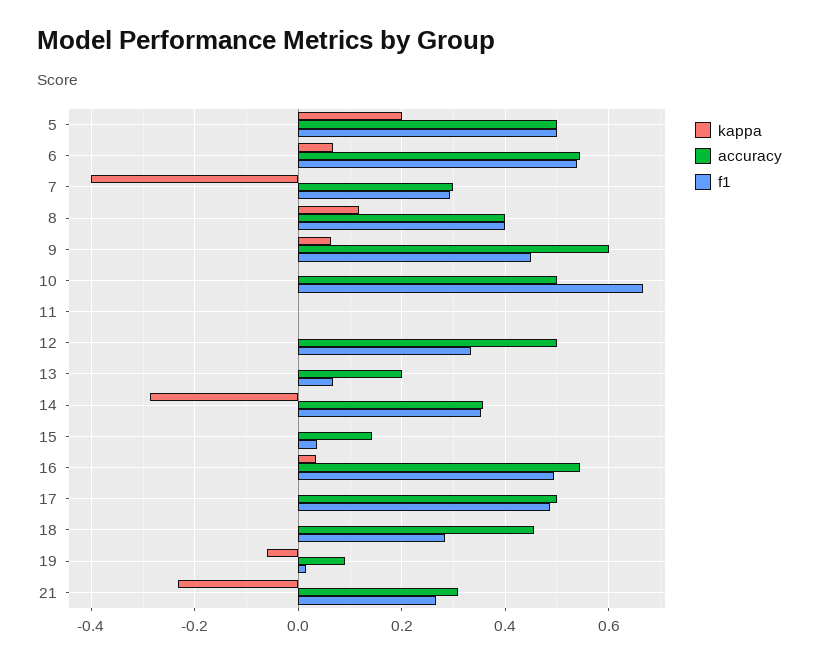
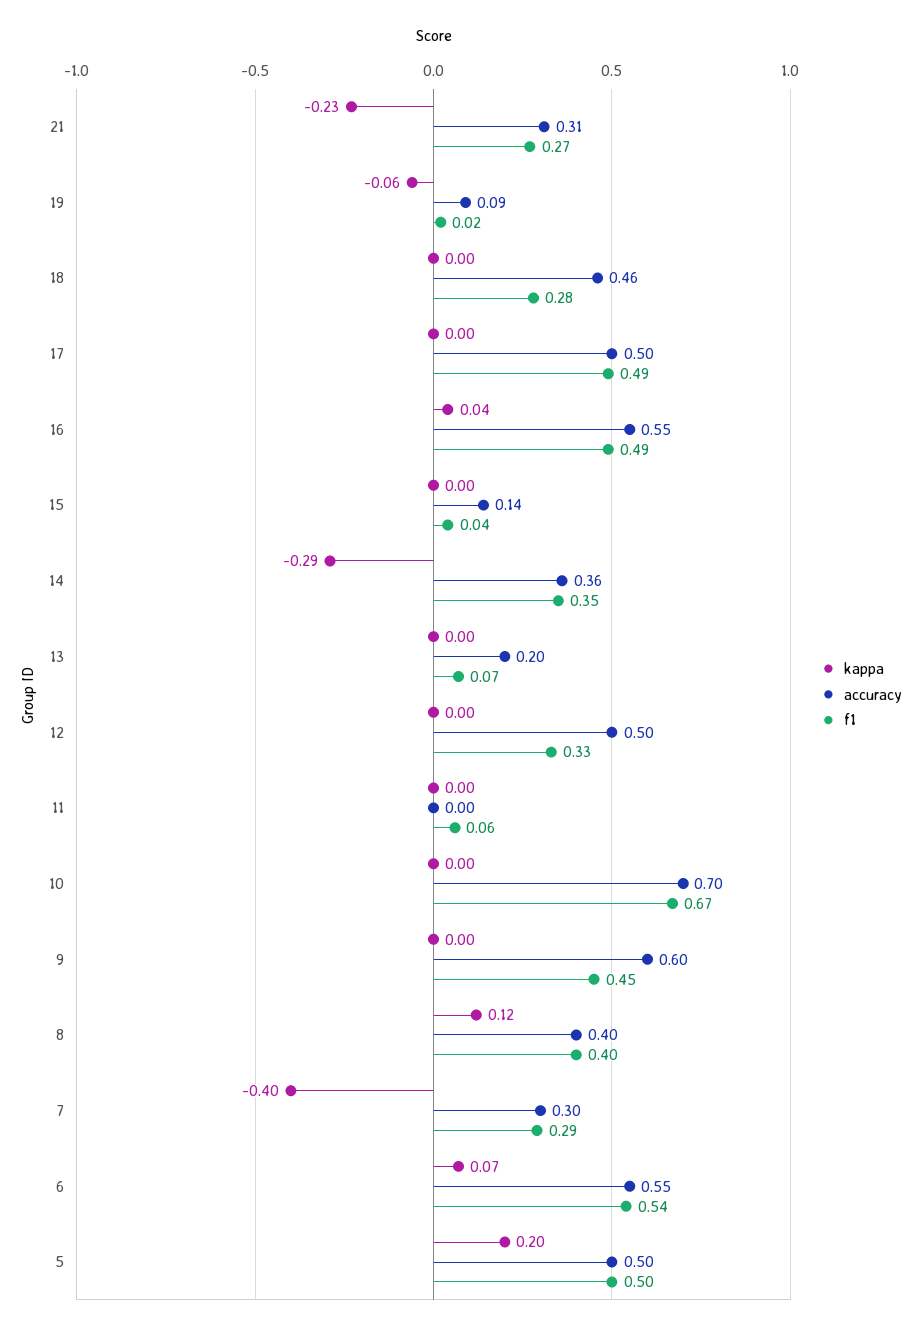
  {
    "kappa": {
      "5": 0.2,
      "6": 0.07,
      "7": -0.4,
      "8": 0.12,
-     "9": 0.06,
+     "9": 0,
      "10": 0,
      "11": 0,
      "12": 0,
      "13": 0,
      "14": -0.29,
      "15": 0,
      "16": 0.04,
      "17": 0,
      "18": 0,
      "19": -0.06,
      "21": -0.23
    },
    "accuracy": {
      "5": 0.5,
      "6": 0.55,
      "7": 0.3,
      "8": 0.4,
      "9": 0.6,
-     "10": 0.5,
+     "10": 0.7,
      "11": 0,
      "12": 0.5,
      "13": 0.2,
      "14": 0.36,
      "15": 0.14,
      "16": 0.55,
      "17": 0.5,
      "18": 0.46,
      "19": 0.09,
      "21": 0.31
    },
    "f1": {
      "5": 0.5,
      "6": 0.54,
      "7": 0.29,
      "8": 0.4,
      "9": 0.45,
      "10": 0.67,
-     "11": 0,
+     "11": 0.06,
      "12": 0.33,
      "13": 0.07,
      "14": 0.35,
      "15": 0.04,
      "16": 0.49,
      "17": 0.49,
      "18": 0.28,
      "19": 0.02,
      "21": 0.27
    }
  }

